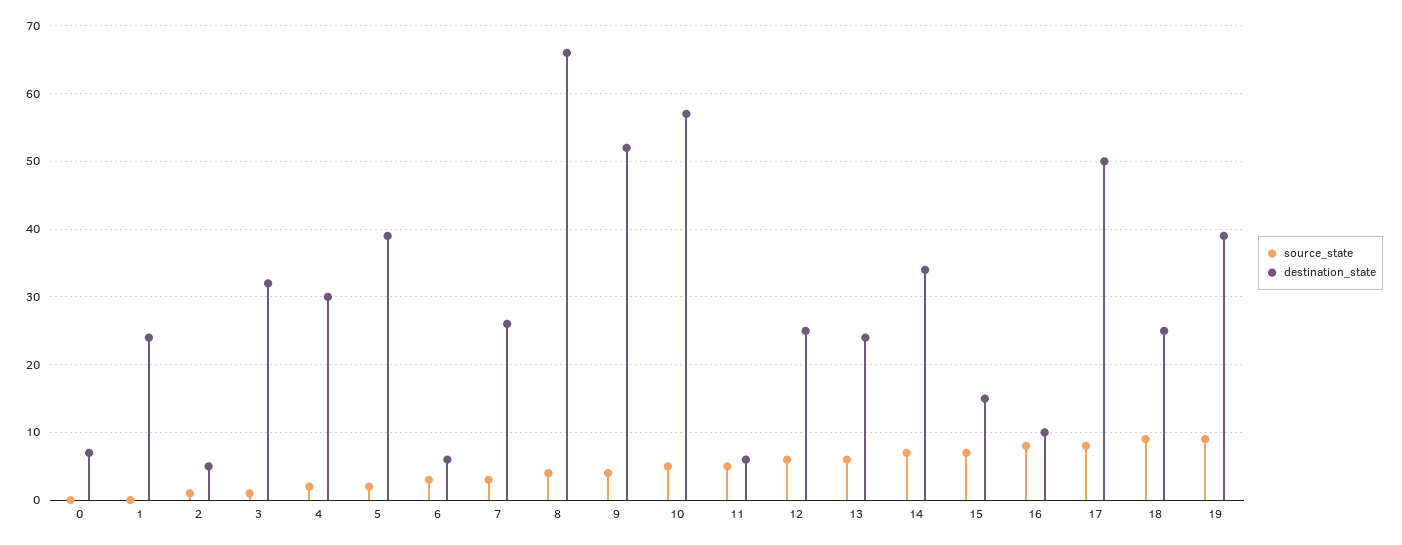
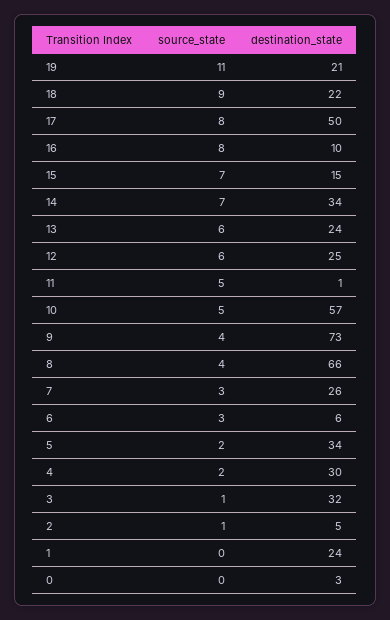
  {
    "source_state": {
      "0": 0,
      "1": 0,
      "2": 1,
      "3": 1,
      "4": 2,
      "5": 2,
      "6": 3,
      "7": 3,
      "8": 4,
      "9": 4,
      "10": 5,
      "11": 5,
      "12": 6,
      "13": 6,
      "14": 7,
      "15": 7,
      "16": 8,
      "17": 8,
      "18": 9,
-     "19": 9
+     "19": 11
    },
    "destination_state": {
-     "0": 7,
+     "0": 3,
      "1": 24,
      "2": 5,
      "3": 32,
      "4": 30,
-     "5": 39,
+     "5": 34,
      "6": 6,
      "7": 26,
      "8": 66,
-     "9": 52,
+     "9": 73,
      "10": 57,
-     "11": 6,
+     "11": 1,
      "12": 25,
      "13": 24,
      "14": 34,
      "15": 15,
      "16": 10,
      "17": 50,
-     "18": 25,
+     "18": 22,
-     "19": 39
+     "19": 21
    }
  }

